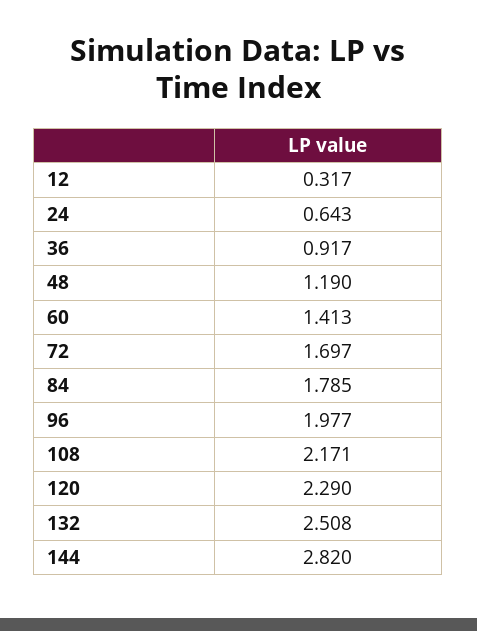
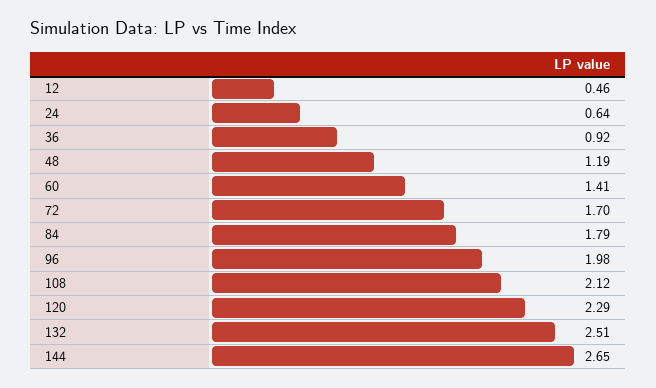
  {
-   "12": 0.317,
+   "12": 0.46,
    "24": 0.643,
    "36": 0.917,
    "48": 1.19,
    "60": 1.413,
    "72": 1.697,
    "84": 1.785,
    "96": 1.977,
-   "108": 2.171,
+   "108": 2.12,
    "120": 2.29,
    "132": 2.508,
-   "144": 2.82
+   "144": 2.65
  }

